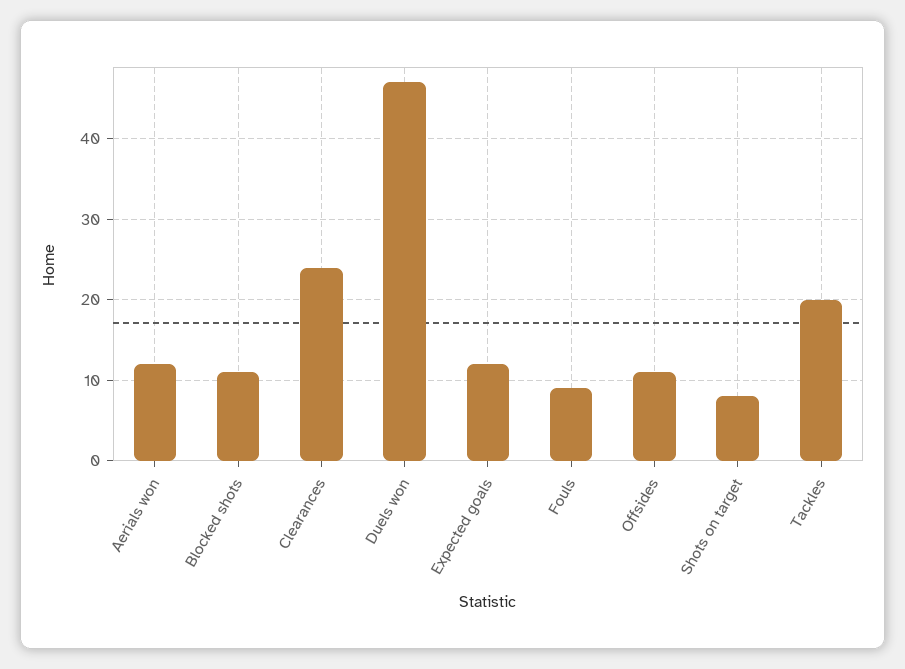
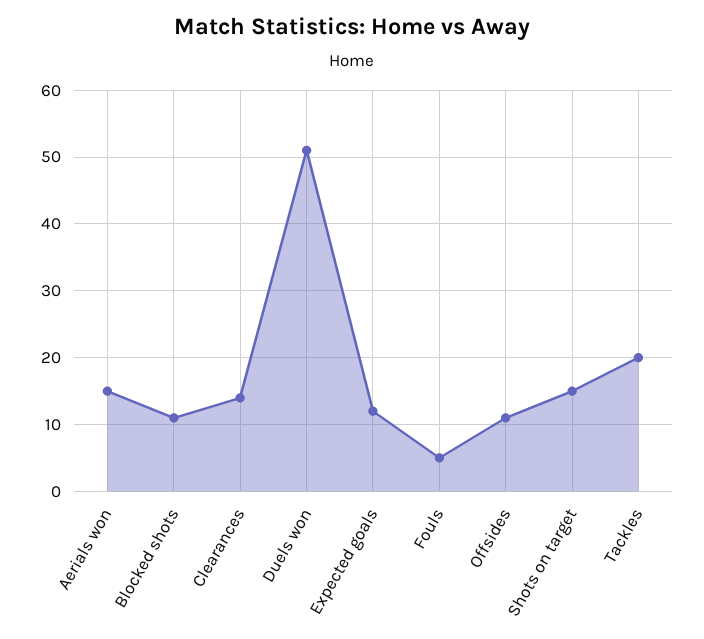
  {
-   "Aerials won": 12,
+   "Aerials won": 15,
    "Blocked shots": 11,
-   "Clearances": 24,
+   "Clearances": 14,
-   "Duels won": 47,
+   "Duels won": 51,
    "Expected goals": 12,
-   "Fouls": 9,
+   "Fouls": 5,
    "Offsides": 11,
-   "Shots on target": 8,
+   "Shots on target": 15,
    "Tackles": 20
  }

